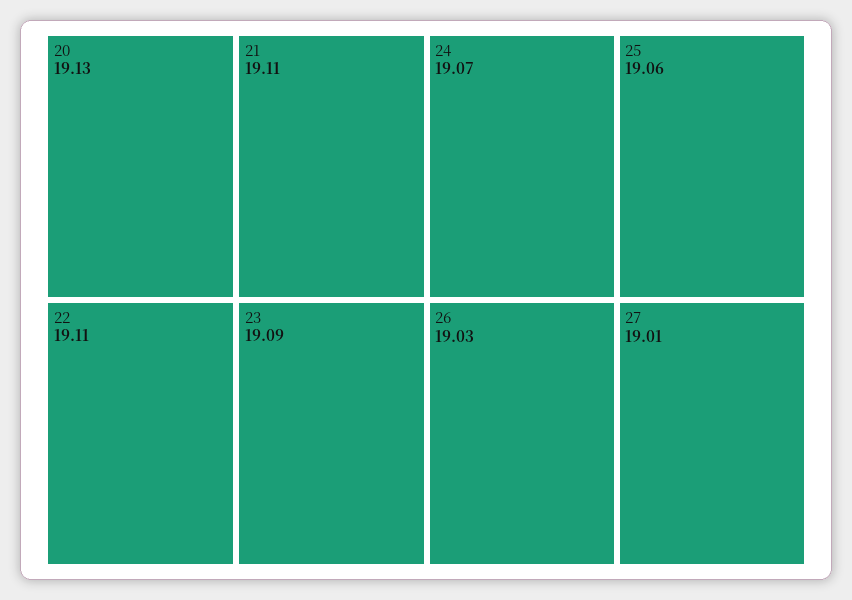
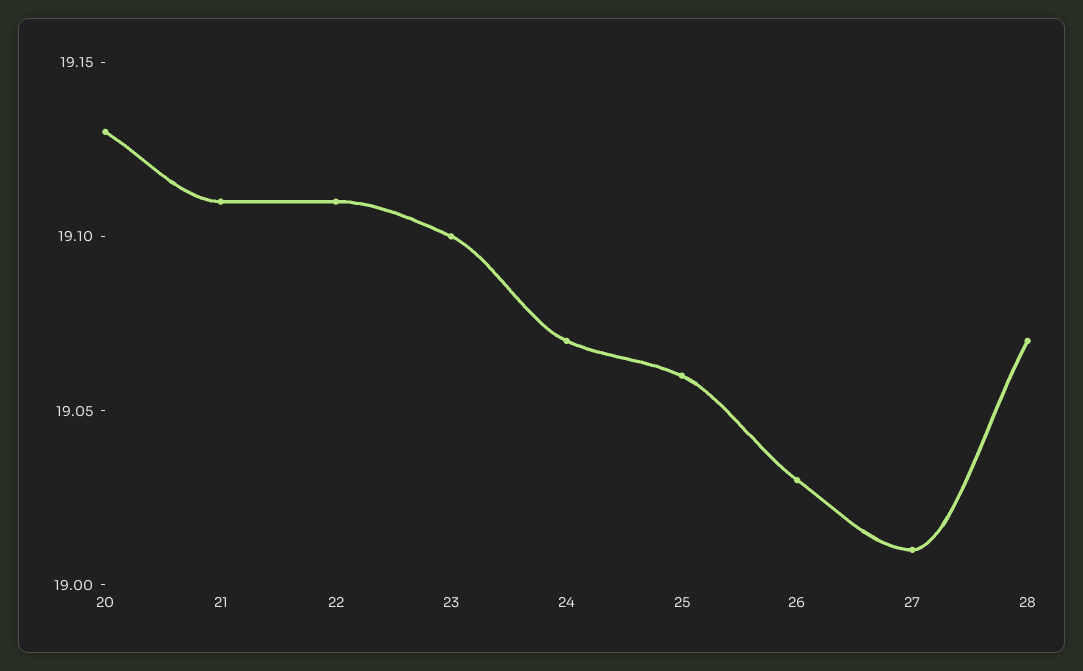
  {
    "20": 19.13,
    "21": 19.11,
    "22": 19.11,
-   "23": 19.09,
+   "23": 19.1,
    "24": 19.07,
    "25": 19.06,
    "26": 19.03,
-   "27": 19.01
+   "27": 19.01,
+   "28": 19.07
  }

